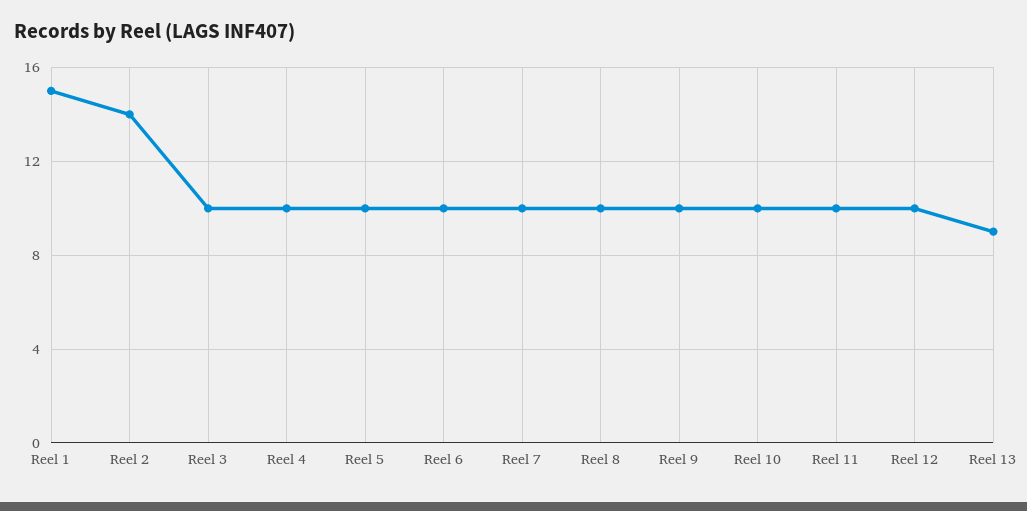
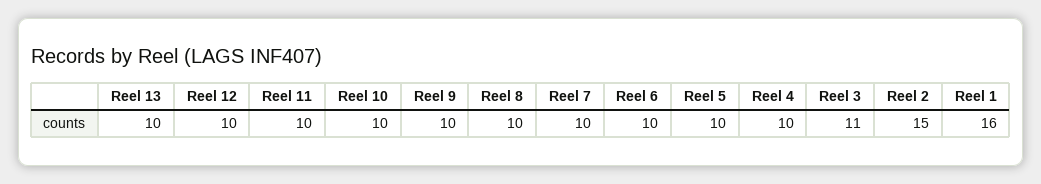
  {
-   "Reel 1": 15,
+   "Reel 1": 16,
-   "Reel 2": 14,
+   "Reel 2": 15,
-   "Reel 3": 10,
+   "Reel 3": 11,
    "Reel 4": 10,
    "Reel 5": 10,
    "Reel 6": 10,
    "Reel 7": 10,
    "Reel 8": 10,
    "Reel 9": 10,
    "Reel 10": 10,
    "Reel 11": 10,
    "Reel 12": 10,
-   "Reel 13": 9
+   "Reel 13": 10
  }

